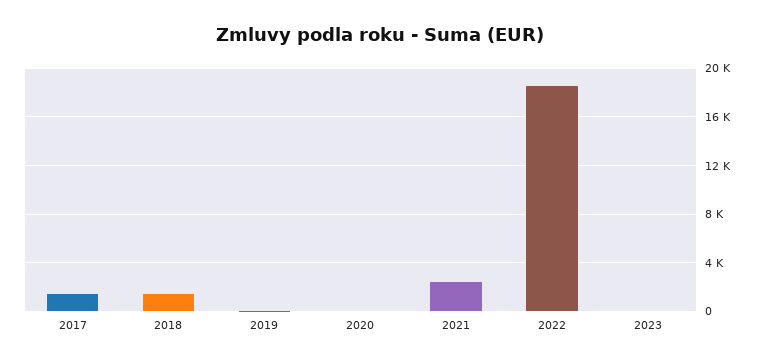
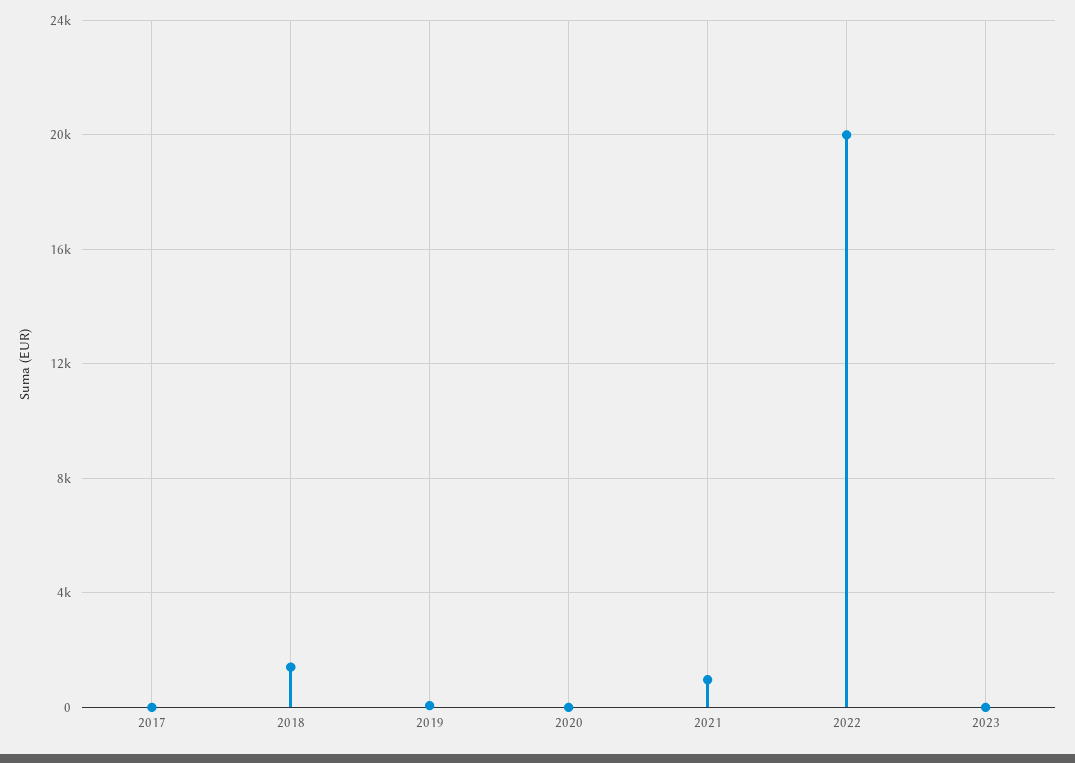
  {
-   "2017": 1500,
+   "2017": 0,
    "2018": 1500,
    "2019": 0,
    "2020": 0,
-   "2021": 2500,
+   "2021": 1000,
-   "2022": 18500,
+   "2022": 20000,
    "2023": 0
  }

